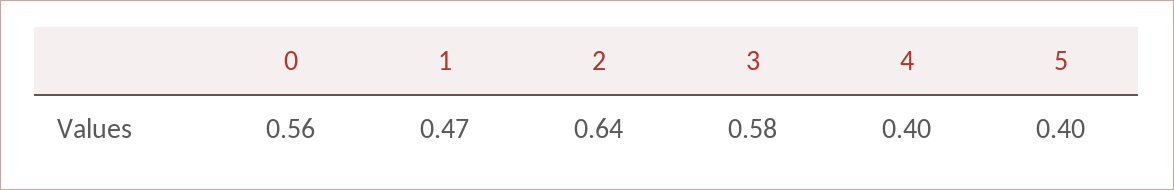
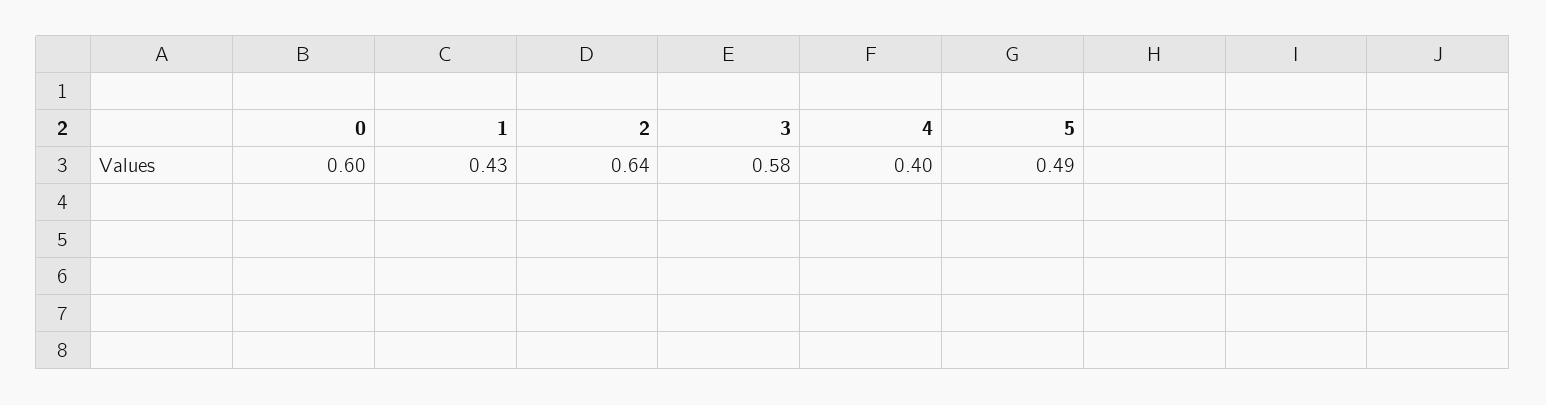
  {
-   "0": 0.56,
+   "0": 0.6,
-   "1": 0.47,
+   "1": 0.43,
    "2": 0.64,
    "3": 0.58,
    "4": 0.4,
-   "5": 0.4
+   "5": 0.49
  }

